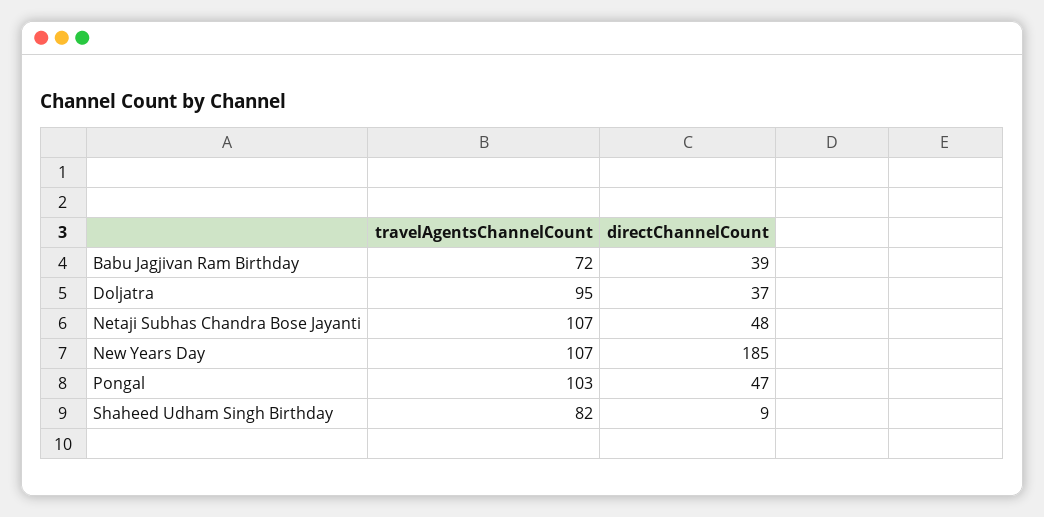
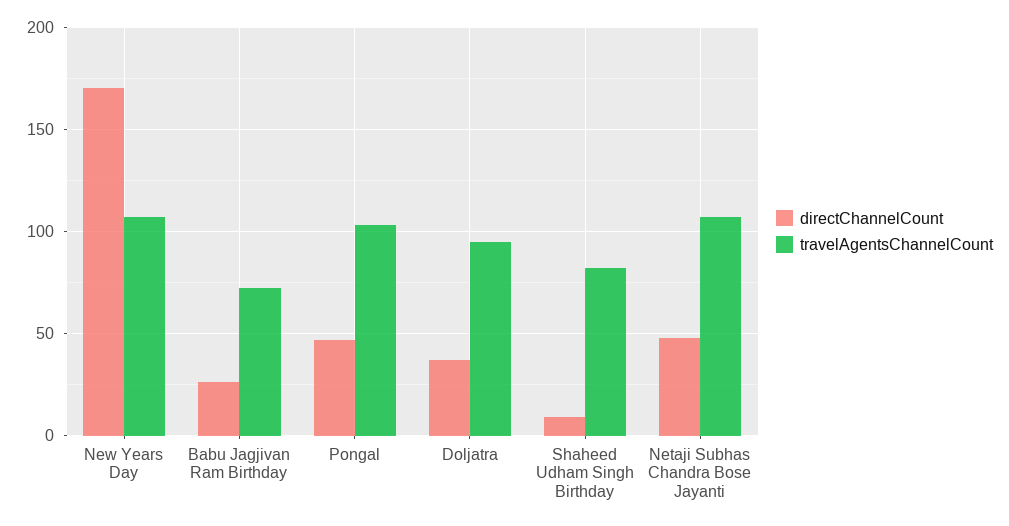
  {
    "travelAgentsChannelCount": {
      "Babu Jagjivan Ram Birthday": 72,
      "Doljatra": 95,
      "Netaji Subhas Chandra Bose Jayanti": 107,
      "New Years Day": 107,
      "Pongal": 103,
      "Shaheed Udham Singh Birthday": 82
    },
    "directChannelCount": {
-     "Babu Jagjivan Ram Birthday": 39,
+     "Babu Jagjivan Ram Birthday": 25,
      "Doljatra": 37,
      "Netaji Subhas Chandra Bose Jayanti": 48,
-     "New Years Day": 185,
+     "New Years Day": 170,
      "Pongal": 47,
      "Shaheed Udham Singh Birthday": 9
    }
  }

